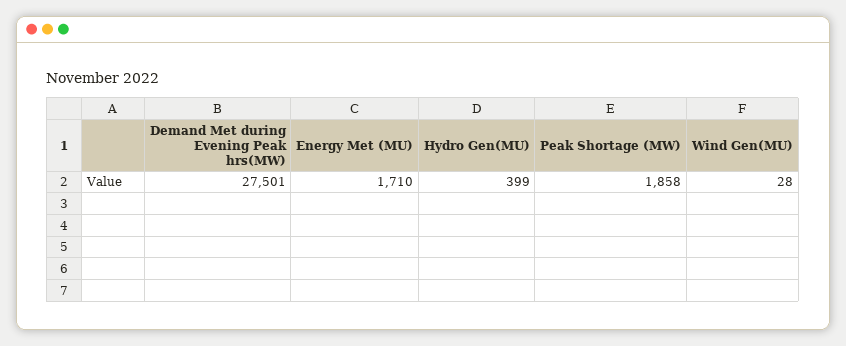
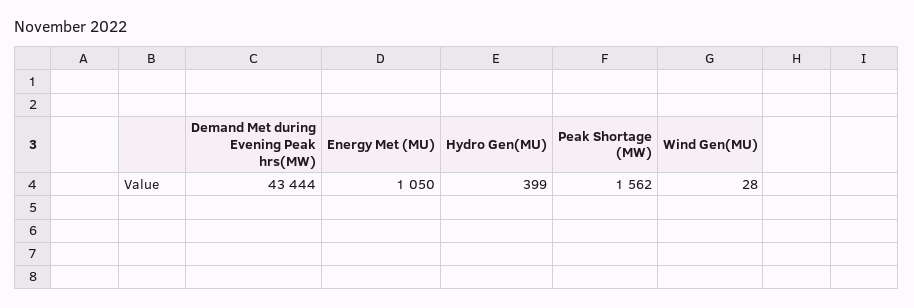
  {
-   "Demand Met during Evening Peak hrs(MW)": 27501,
+   "Demand Met during Evening Peak hrs(MW)": 43444,
-   "Energy Met (MU)": 1710,
+   "Energy Met (MU)": 1050,
    "Hydro Gen(MU)": 399,
-   "Peak Shortage (MW)": 1858,
+   "Peak Shortage (MW)": 1562,
    "Wind Gen(MU)": 28
  }

